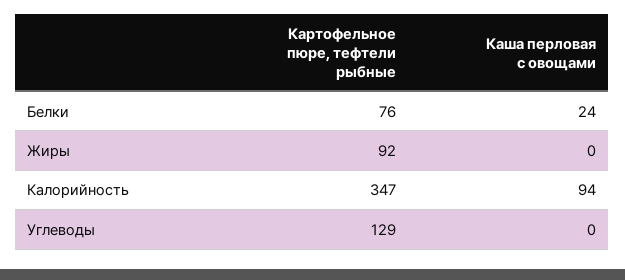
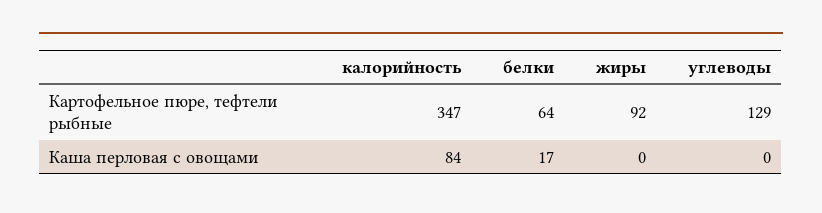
  {
    "Картофельное пюре, тефтели рыбные": {
-     "Белки": 76,
+     "Белки": 64,
      "Жиры": 92,
      "Калорийность": 347,
      "Углеводы": 129
    },
    "Каша перловая с овощами": {
-     "Белки": 24,
+     "Белки": 17,
      "Жиры": 0,
-     "Калорийность": 94,
+     "Калорийность": 84,
      "Углеводы": 0
    }
  }

